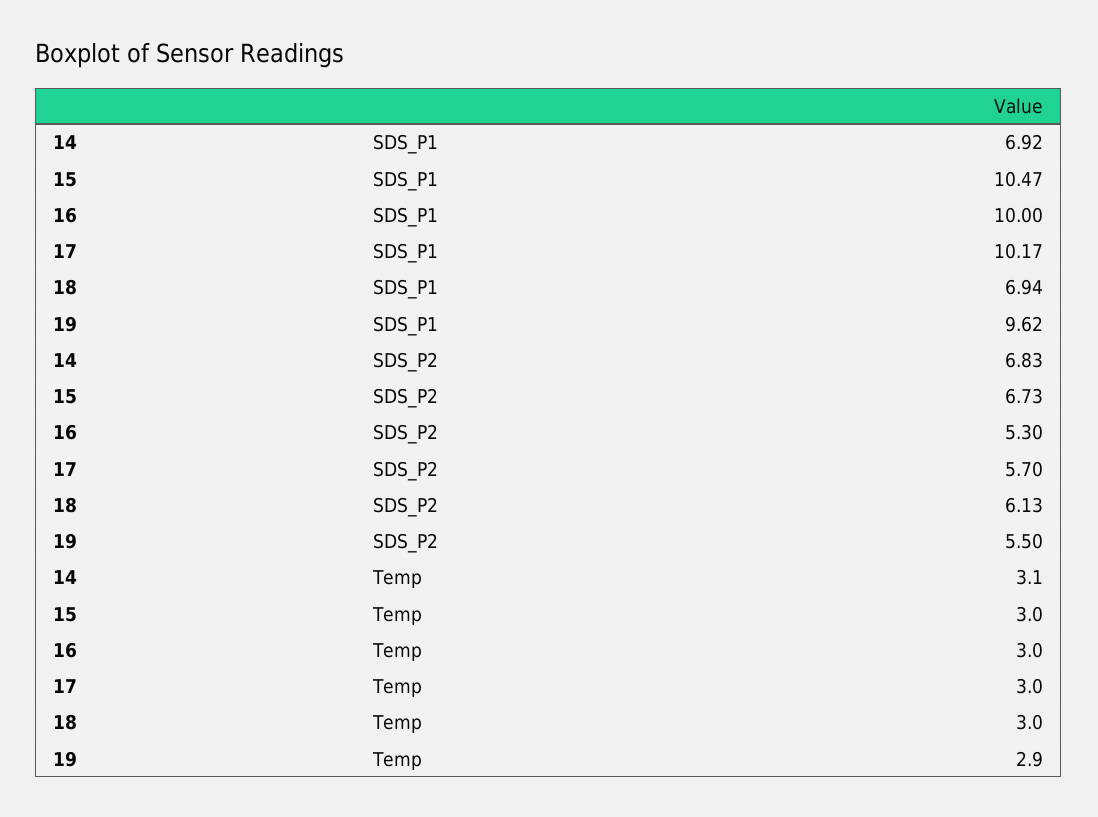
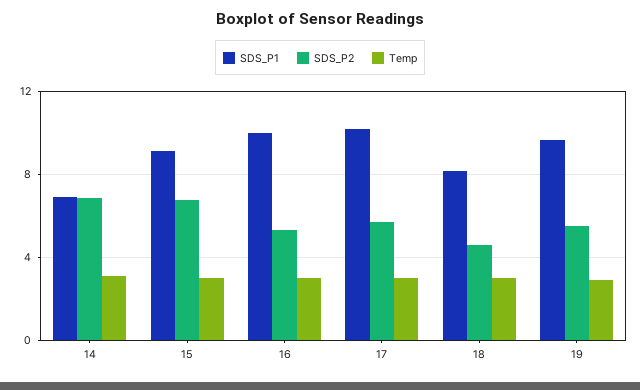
  {
    "SDS_P1": {
      "14": 6.92,
-     "15": 10.47,
+     "15": 9,
      "16": 10,
      "17": 10.17,
-     "18": 6.94,
+     "18": 8,
      "19": 9.62
    },
    "SDS_P2": {
      "14": 6.83,
      "15": 6.73,
      "16": 5.3,
      "17": 5.7,
-     "18": 6.13,
+     "18": 4.5,
      "19": 5.5
    },
    "Temp": {
      "14": 3.1,
      "15": 3,
      "16": 3,
      "17": 3,
      "18": 3,
      "19": 2.9
    }
  }

